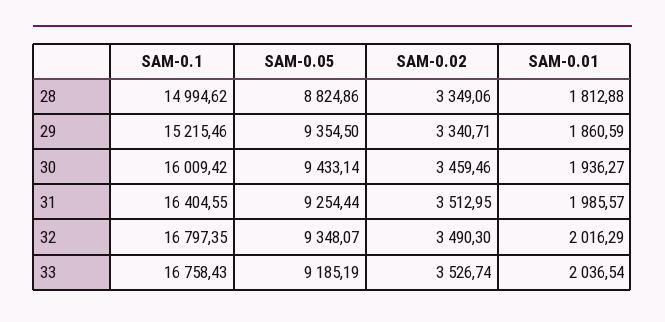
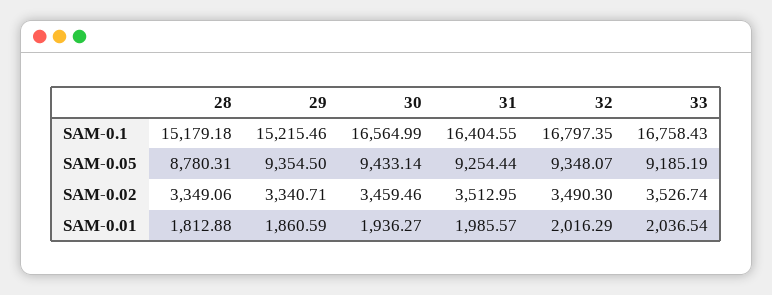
  {
    "SAM-0.1": {
-     "28": 14994.62,
+     "28": 15179.18,
      "29": 15215.46,
-     "30": 16009.42,
+     "30": 16564.99,
      "31": 16404.55,
      "32": 16797.35,
      "33": 16758.43
    },
    "SAM-0.05": {
-     "28": 8824.86,
+     "28": 8780.31,
      "29": 9354.5,
      "30": 9433.14,
      "31": 9254.44,
      "32": 9348.07,
      "33": 9185.19
    },
    "SAM-0.02": {
      "28": 3349.06,
      "29": 3340.71,
      "30": 3459.46,
      "31": 3512.95,
      "32": 3490.3,
      "33": 3526.74
    },
    "SAM-0.01": {
      "28": 1812.88,
      "29": 1860.59,
      "30": 1936.27,
      "31": 1985.57,
      "32": 2016.29,
      "33": 2036.54
    }
  }

